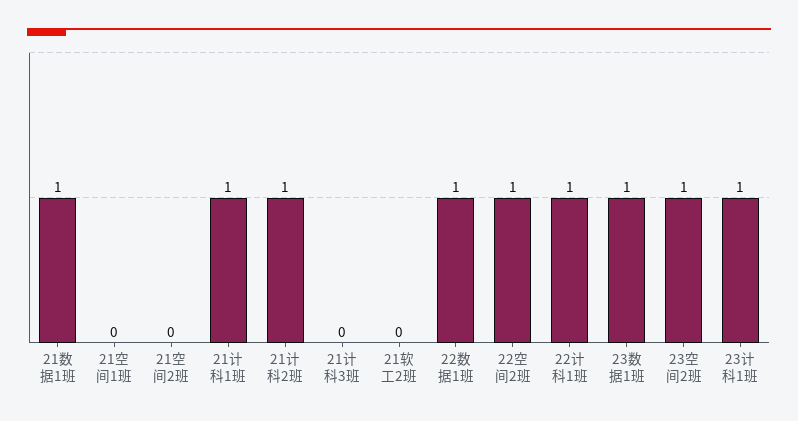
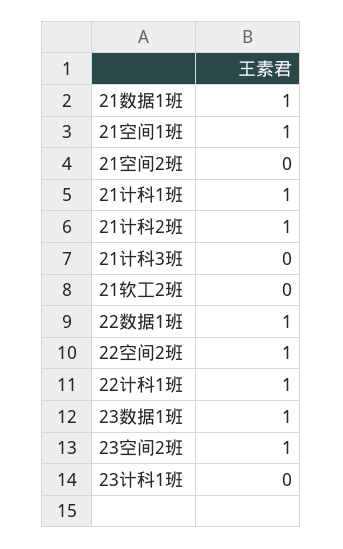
  {
    "21数据1班": 1,
-   "21空间1班": 0,
+   "21空间1班": 1,
    "21空间2班": 0,
    "21计科1班": 1,
    "21计科2班": 1,
    "21计科3班": 0,
    "21软工2班": 0,
    "22数据1班": 1,
    "22空间2班": 1,
    "22计科1班": 1,
    "23数据1班": 1,
    "23空间2班": 1,
-   "23计科1班": 1
+   "23计科1班": 0
  }

